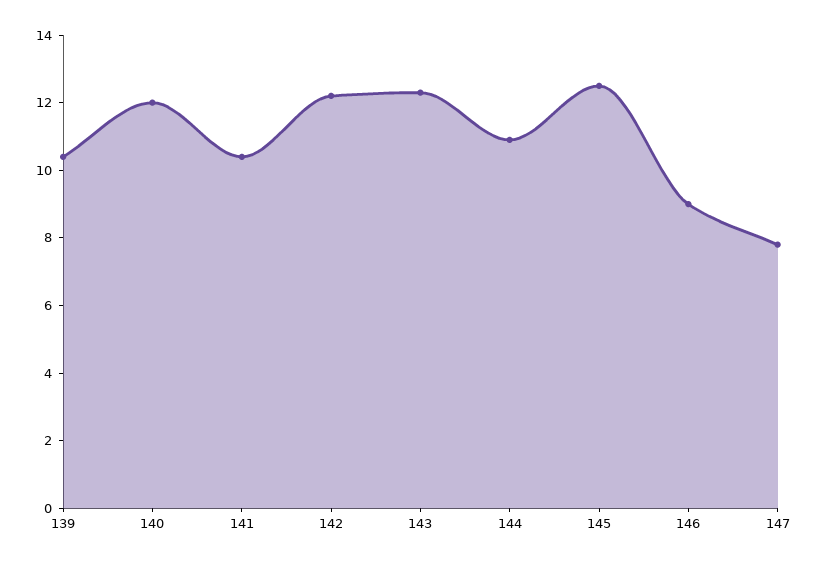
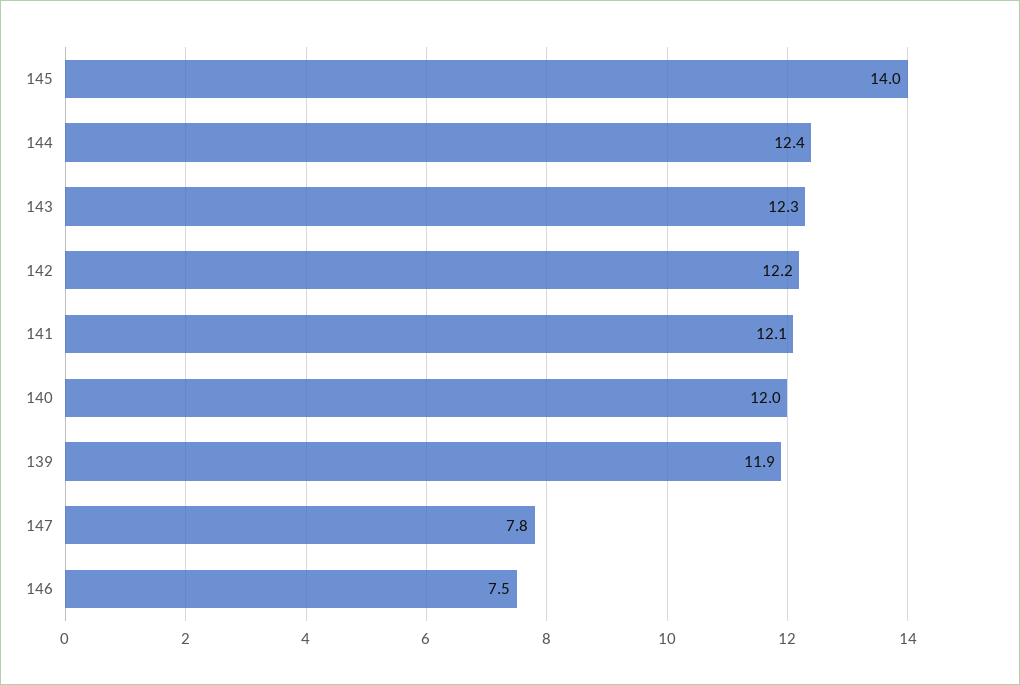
  {
-   "139": 10.5,
+   "139": 11.9,
    "140": 12,
-   "141": 10.5,
+   "141": 12.1,
    "142": 12.2,
    "143": 12.3,
-   "144": 11,
+   "144": 12.4,
-   "145": 12.5,
+   "145": 14,
-   "146": 9,
+   "146": 7.5,
    "147": 7.8
  }

